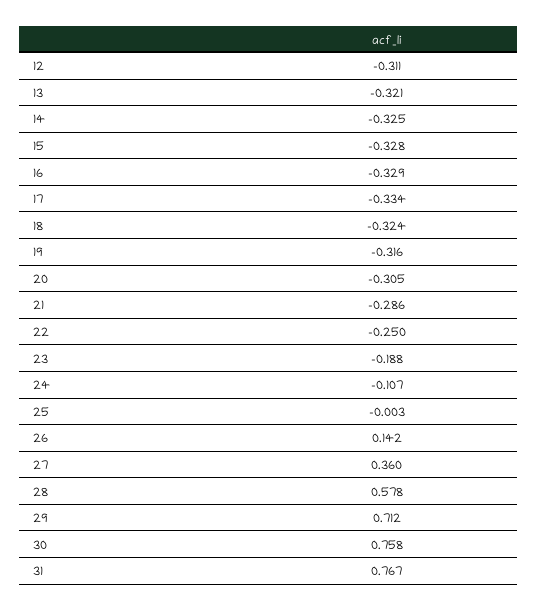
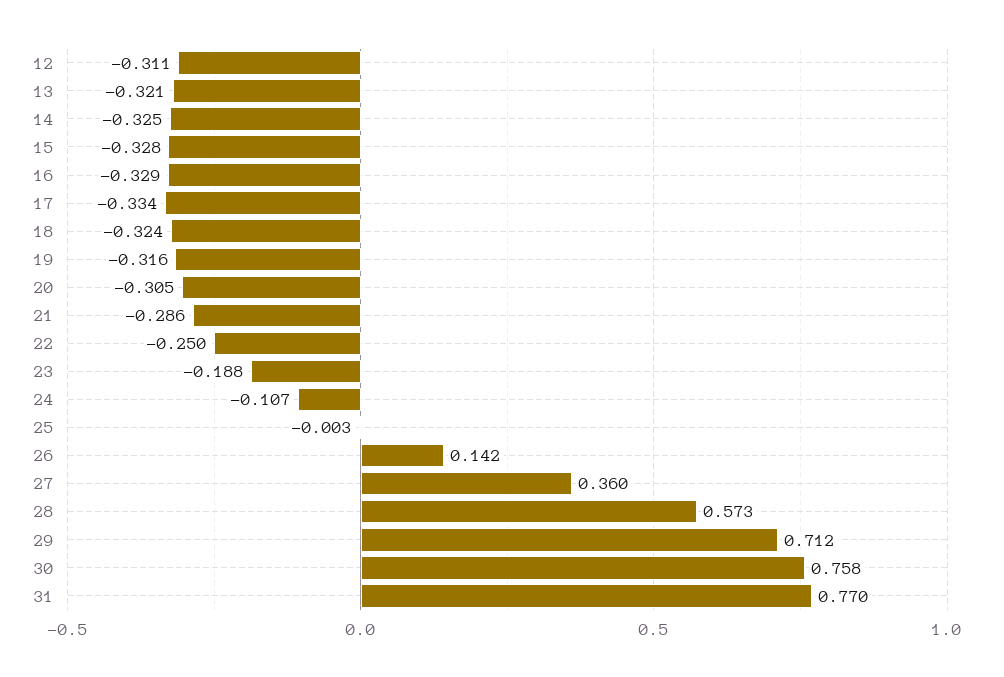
  {
    "12": -0.311,
    "13": -0.321,
    "14": -0.325,
    "15": -0.328,
    "16": -0.329,
    "17": -0.334,
    "18": -0.324,
    "19": -0.316,
    "20": -0.305,
    "21": -0.286,
    "22": -0.25,
    "23": -0.188,
    "24": -0.107,
    "25": -0.003,
    "26": 0.142,
    "27": 0.36,
-   "28": 0.578,
+   "28": 0.573,
    "29": 0.712,
    "30": 0.758,
-   "31": 0.767
+   "31": 0.77
  }

